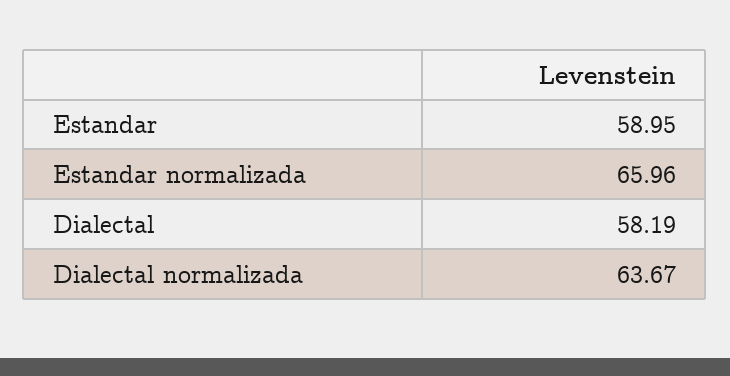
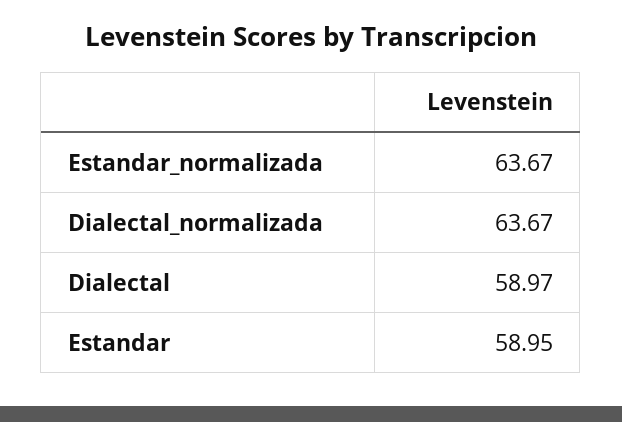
  {
    "Estandar": 58.95,
-   "Estandar normalizada": 65.96,
+   "Estandar normalizada": 63.67,
-   "Dialectal": 58.19,
+   "Dialectal": 58.97,
    "Dialectal normalizada": 63.67
  }

